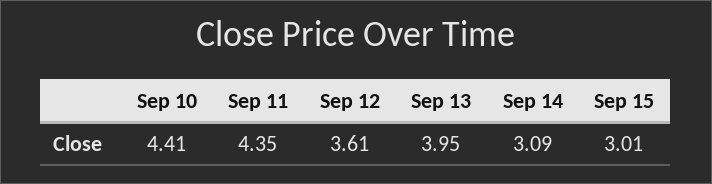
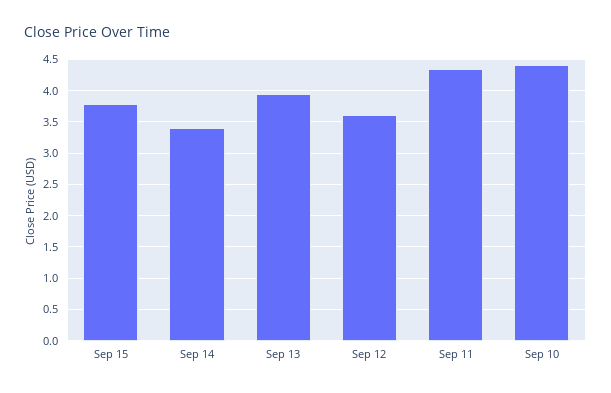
  {
    "Sep 10": 4.41,
    "Sep 11": 4.35,
    "Sep 12": 3.61,
    "Sep 13": 3.95,
-   "Sep 14": 3.09,
+   "Sep 14": 3.4,
-   "Sep 15": 3.01
+   "Sep 15": 3.8
  }

